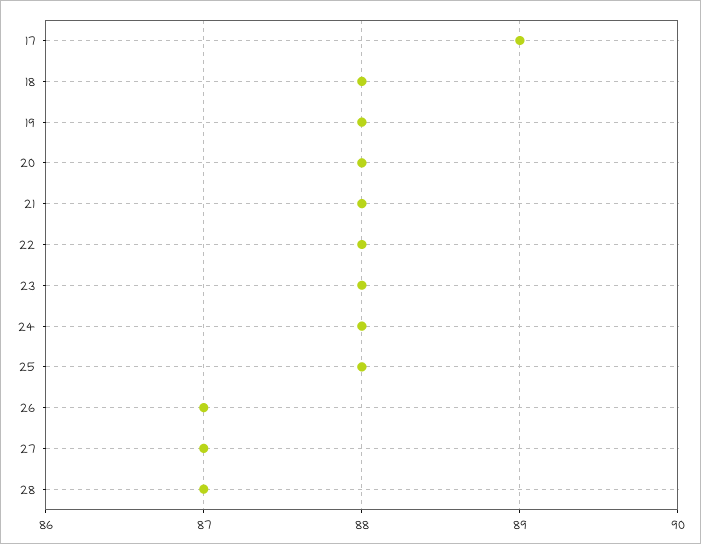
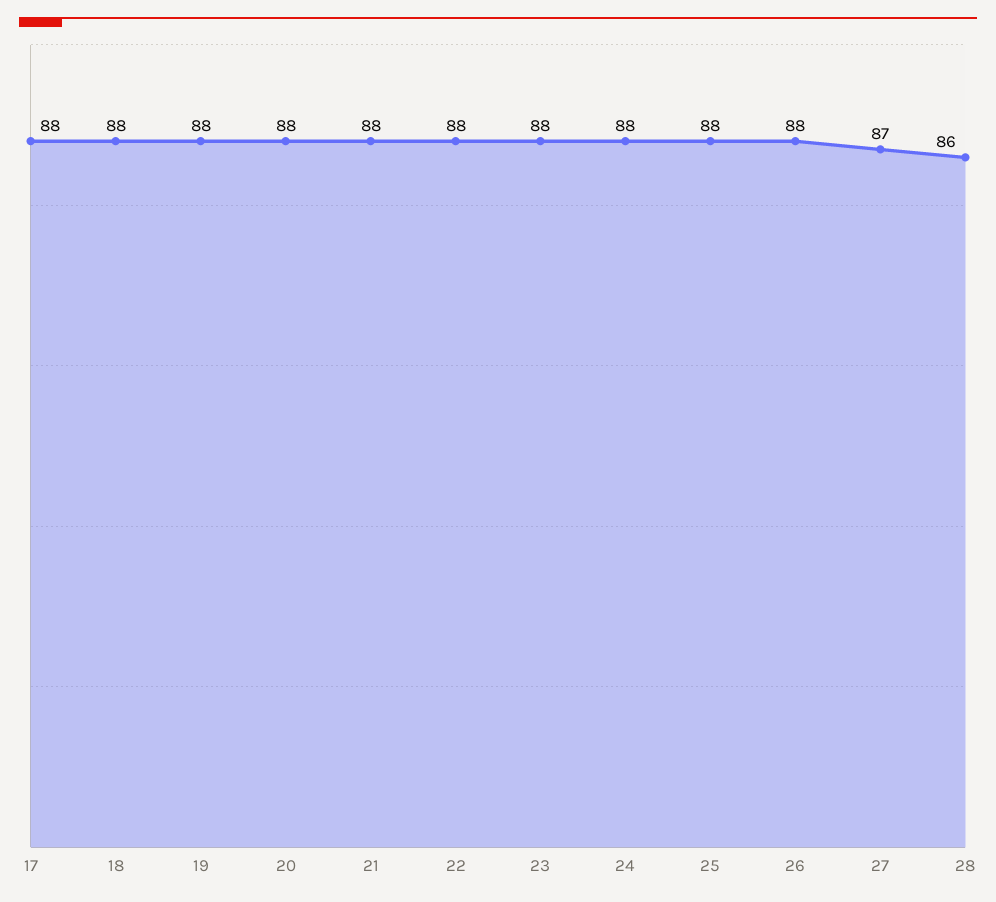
  {
-   "17": 89,
+   "17": 88,
    "18": 88,
    "19": 88,
    "20": 88,
    "21": 88,
    "22": 88,
    "23": 88,
    "24": 88,
    "25": 88,
-   "26": 87,
+   "26": 88,
    "27": 87,
-   "28": 87
+   "28": 86
  }

